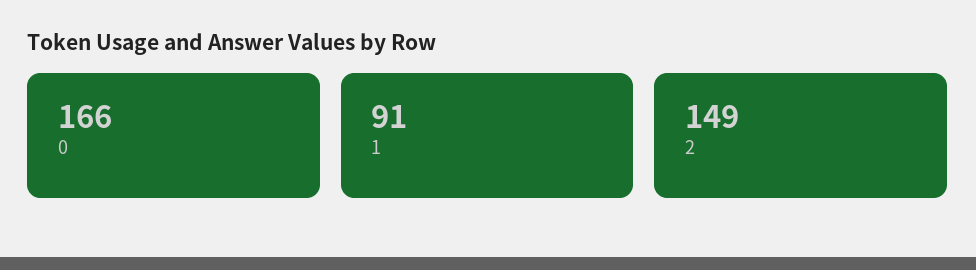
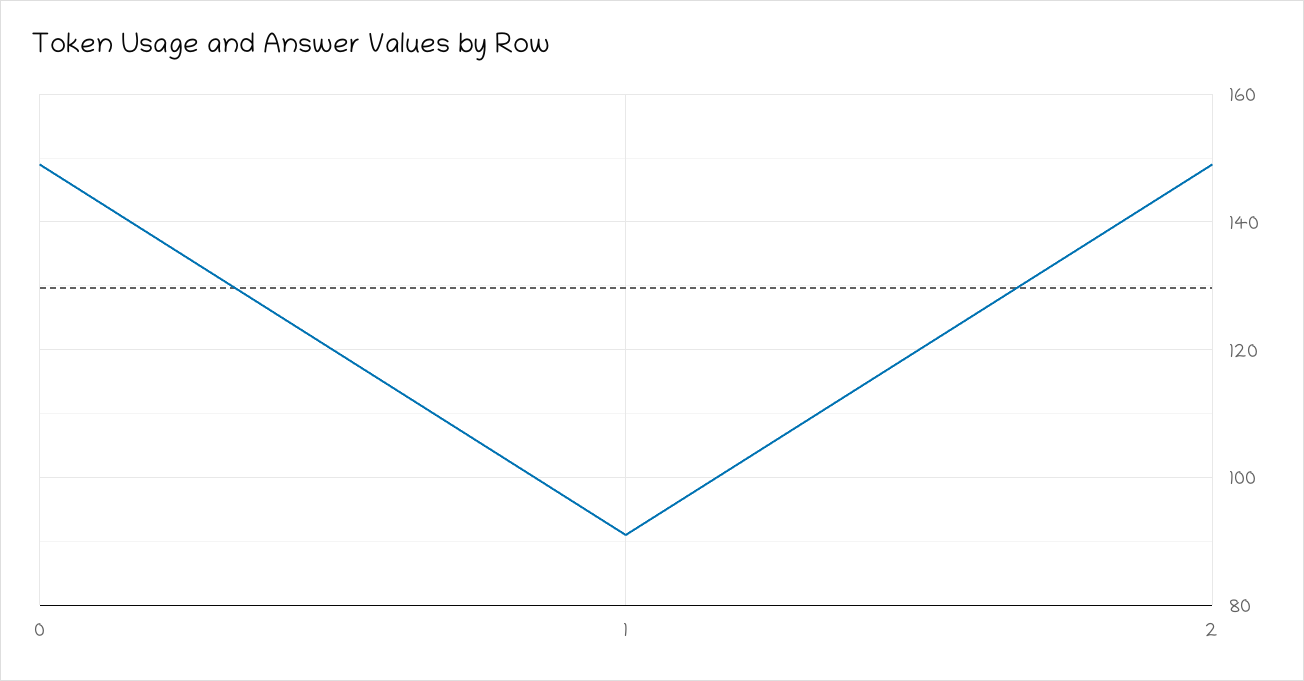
  {
-   "0": 166,
+   "0": 150,
    "1": 91,
    "2": 149
  }

